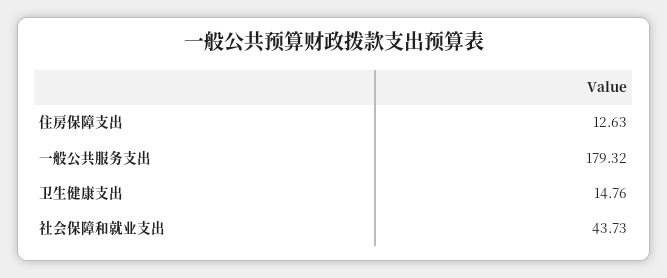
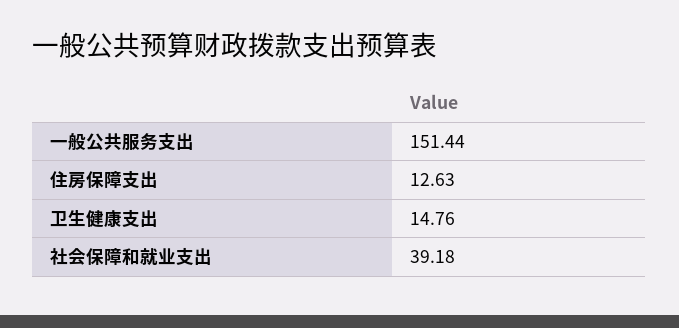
  {
    "住房保障支出": 12.63,
-   "一般公共服务支出": 179.32,
+   "一般公共服务支出": 151.44,
    "卫生健康支出": 14.76,
-   "社会保障和就业支出": 43.73
+   "社会保障和就业支出": 39.18
  }

